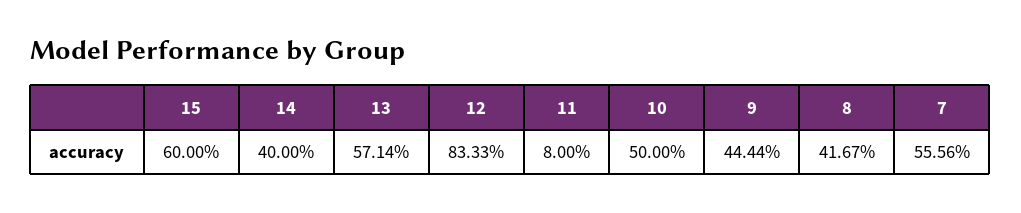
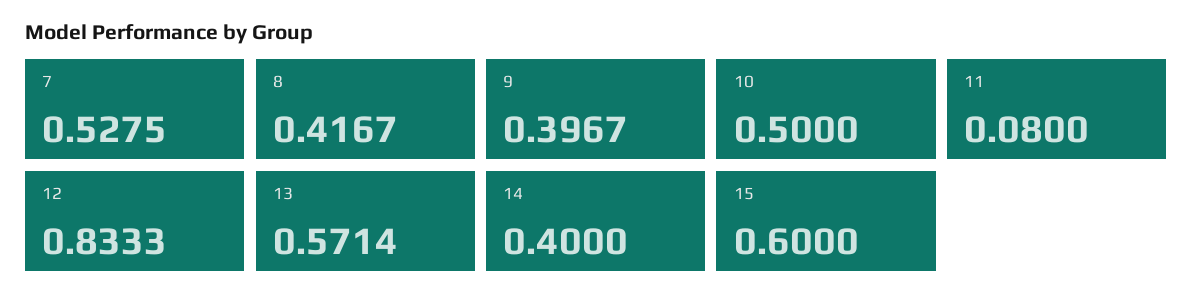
  {
    "15": 0.6,
    "14": 0.4,
    "13": 0.5714,
    "12": 0.8333,
    "11": 0.08,
    "10": 0.5,
-   "9": 0.4444,
+   "9": 0.3967,
    "8": 0.4167,
-   "7": 0.5556
+   "7": 0.5275
  }

